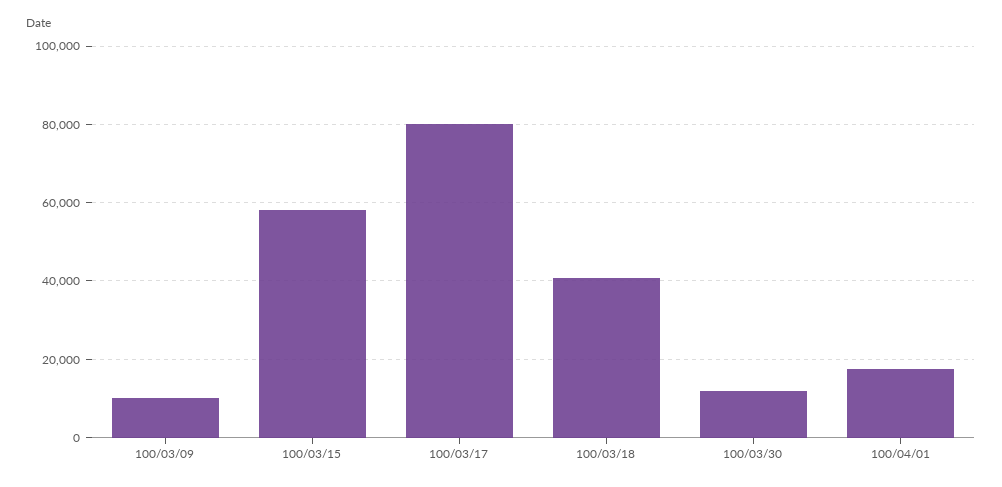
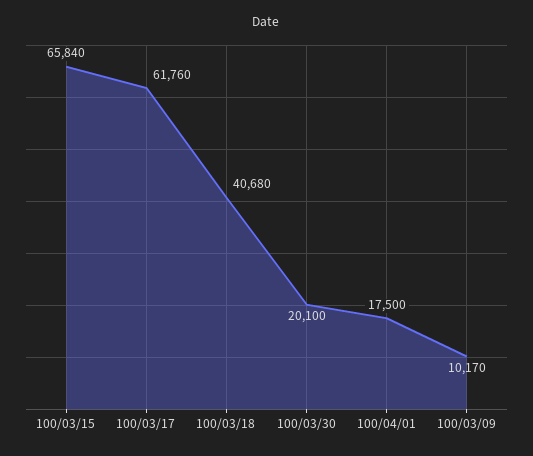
  {
    "100/03/09": 10170,
-   "100/03/15": 58000,
+   "100/03/15": 65840,
-   "100/03/17": 80000,
+   "100/03/17": 61760,
    "100/03/18": 40680,
-   "100/03/30": 12000,
+   "100/03/30": 20100,
    "100/04/01": 17500
  }

